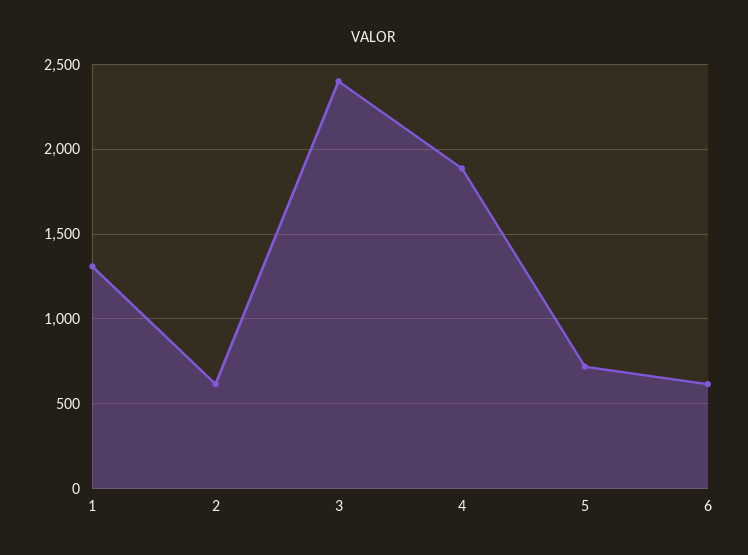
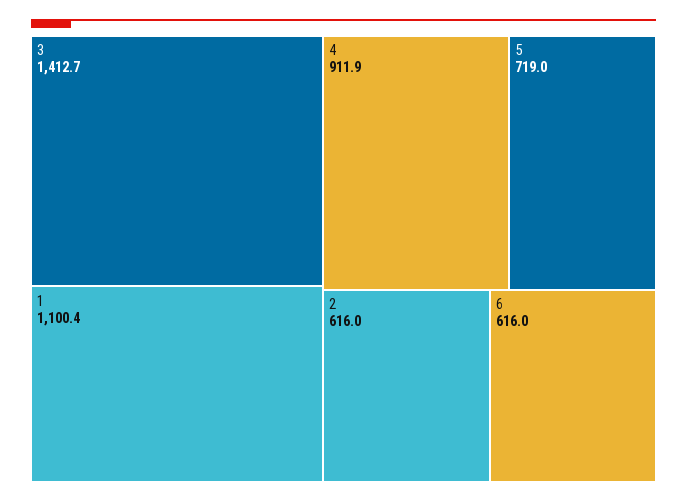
  {
-   "1": 1300,
+   "1": 1100.4,
    "2": 616,
-   "3": 2400,
+   "3": 1412.7,
-   "4": 1900,
+   "4": 911.9,
    "5": 719,
    "6": 616
  }

